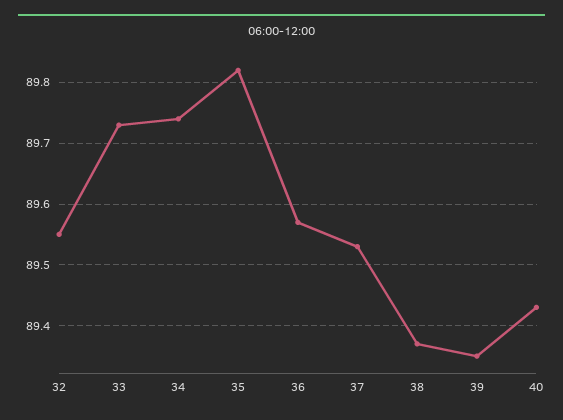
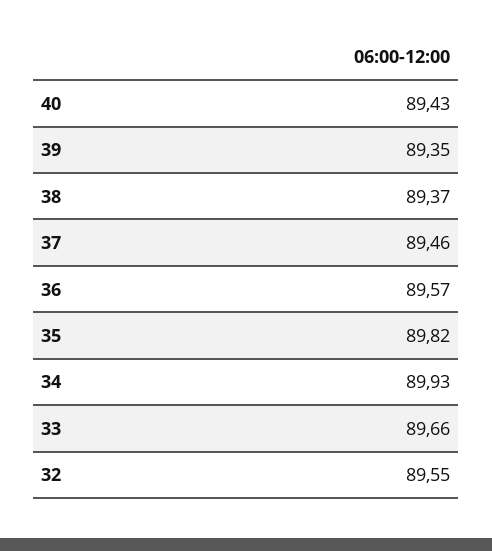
  {
    "32": 89.55,
-   "33": 89.73,
+   "33": 89.66,
-   "34": 89.74,
+   "34": 89.93,
    "35": 89.82,
    "36": 89.57,
-   "37": 89.53,
+   "37": 89.46,
    "38": 89.37,
    "39": 89.35,
    "40": 89.43
  }

